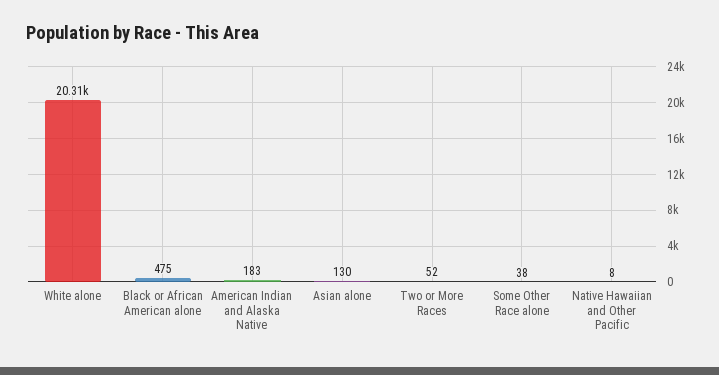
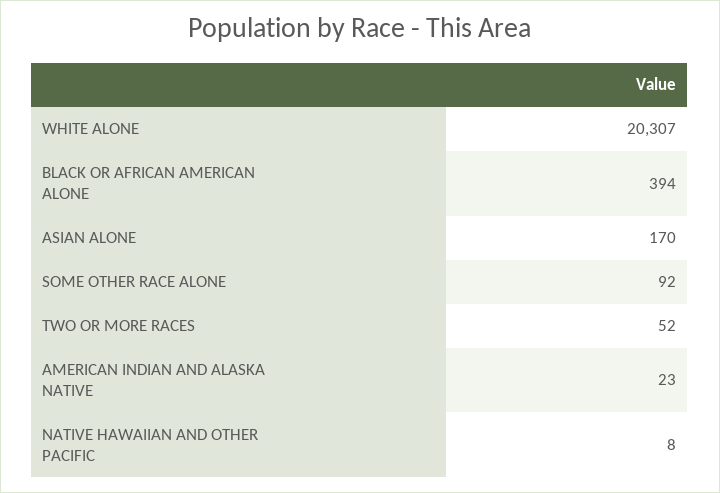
  {
    "White alone": 20307,
-   "Black or African American alone": 475,
+   "Black or African American alone": 394,
-   "American Indian and Alaska Native": 183,
+   "American Indian and Alaska Native": 23,
-   "Asian alone": 130,
+   "Asian alone": 170,
    "Two or More Races": 52,
-   "Some Other Race alone": 38,
+   "Some Other Race alone": 92,
    "Native Hawaiian and Other Pacific": 8
  }

